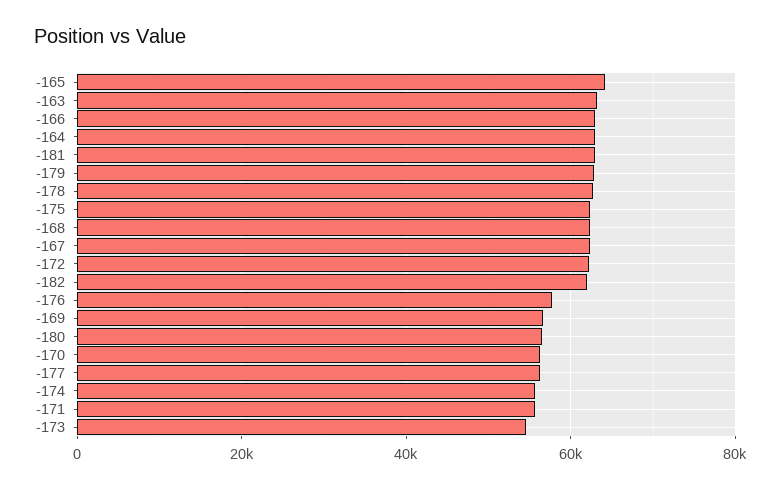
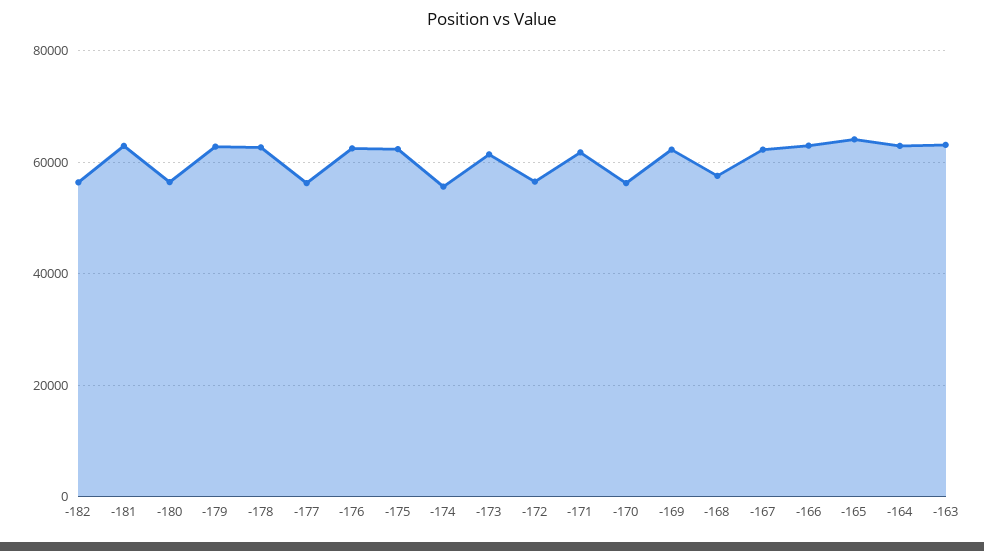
  {
    "-165": 64000,
    "-163": 64000,
    "-166": 62000,
    "-164": 62000,
    "-181": 62000,
    "-179": 62000,
    "-178": 62000,
    "-175": 62000,
-   "-168": 62000,
+   "-168": 58000,
    "-167": 62000,
-   "-172": 62000,
+   "-172": 56000,
-   "-182": 62000,
+   "-182": 56000,
-   "-176": 58000,
+   "-176": 62000,
-   "-169": 56000,
+   "-169": 62000,
    "-180": 56000,
    "-170": 56000,
    "-177": 56000,
    "-174": 56000,
-   "-171": 56000,
+   "-171": 62000,
-   "-173": 54000
+   "-173": 62000
  }

